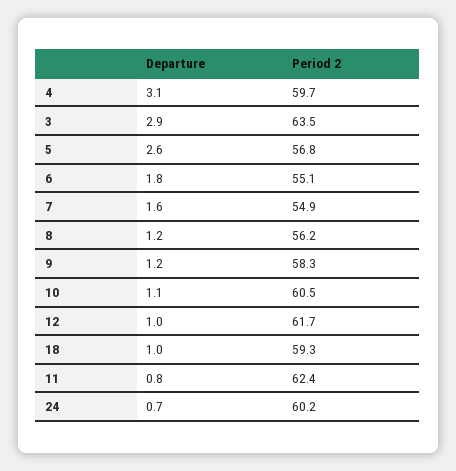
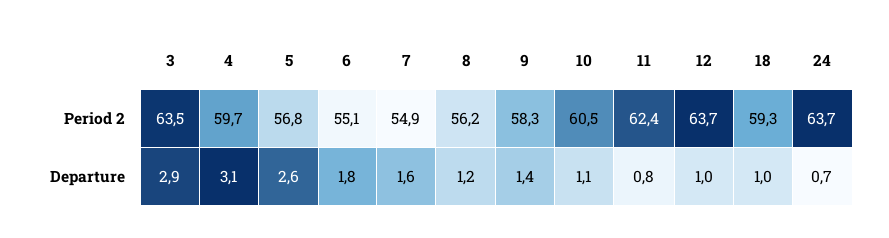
  {
    "Departure": {
      "4": 3.1,
      "3": 2.9,
      "5": 2.6,
      "6": 1.8,
      "7": 1.6,
      "8": 1.2,
-     "9": 1.2,
+     "9": 1.4,
      "10": 1.1,
      "12": 1,
      "18": 1,
      "11": 0.8,
      "24": 0.7
    },
    "Period 2": {
      "4": 59.7,
      "3": 63.5,
      "5": 56.8,
      "6": 55.1,
      "7": 54.9,
      "8": 56.2,
      "9": 58.3,
      "10": 60.5,
-     "12": 61.7,
+     "12": 63.7,
      "18": 59.3,
      "11": 62.4,
-     "24": 60.2
+     "24": 63.7
    }
  }

